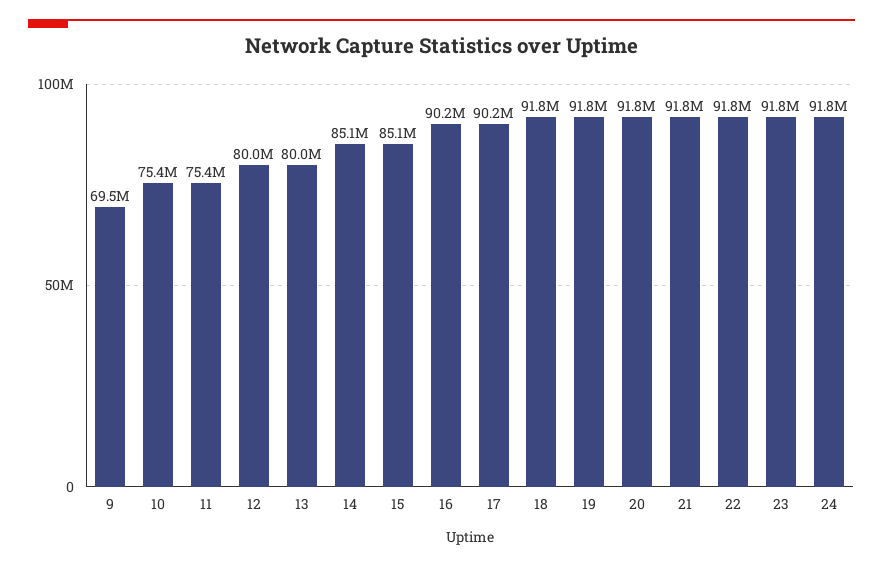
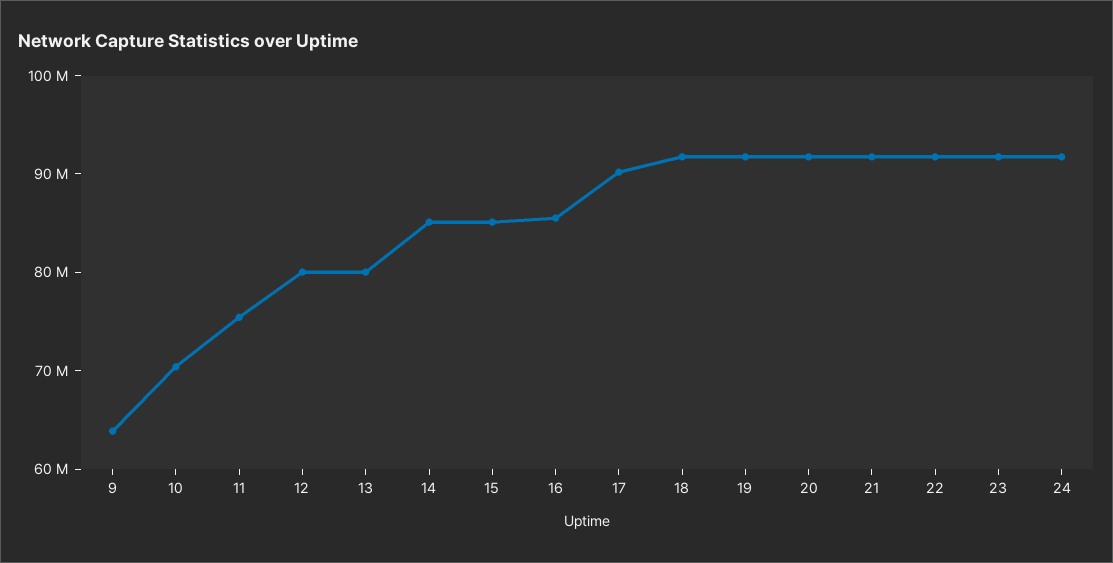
  {
-   "9": 69500000,
+   "9": 64000000,
-   "10": 75400000,
+   "10": 70000000,
    "11": 75400000,
    "12": 80000000,
    "13": 80000000,
    "14": 85100000,
    "15": 85100000,
-   "16": 90200000,
+   "16": 86000000,
    "17": 90200000,
    "18": 91800000,
    "19": 91800000,
    "20": 91800000,
    "21": 91800000,
    "22": 91800000,
    "23": 91800000,
    "24": 91800000
  }

